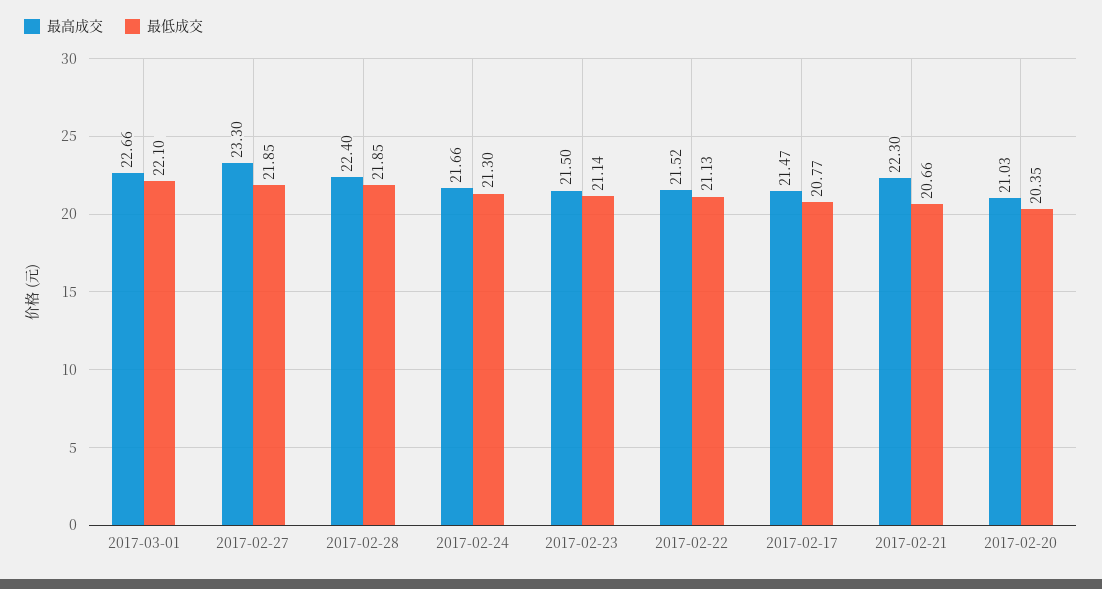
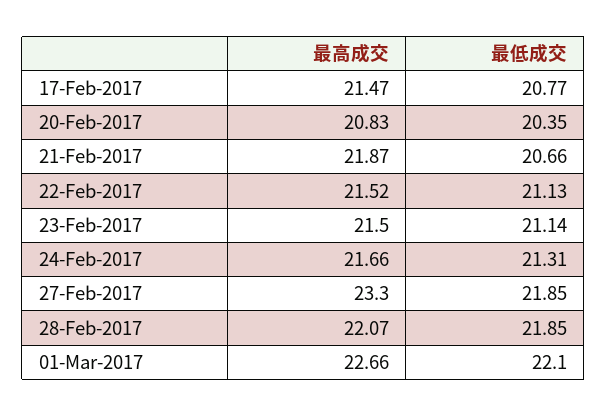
  {
    "最高成交": {
      "2017-03-01": 22.66,
      "2017-02-27": 23.3,
-     "2017-02-28": 22.4,
+     "2017-02-28": 22.07,
      "2017-02-24": 21.66,
      "2017-02-23": 21.5,
      "2017-02-22": 21.52,
      "2017-02-17": 21.47,
-     "2017-02-21": 22.3,
+     "2017-02-21": 21.87,
-     "2017-02-20": 21.03
+     "2017-02-20": 20.83
    },
    "最低成交": {
      "2017-03-01": 22.1,
      "2017-02-27": 21.85,
      "2017-02-28": 21.85,
-     "2017-02-24": 21.3,
+     "2017-02-24": 21.31,
      "2017-02-23": 21.14,
      "2017-02-22": 21.13,
      "2017-02-17": 20.77,
      "2017-02-21": 20.66,
      "2017-02-20": 20.35
    }
  }

